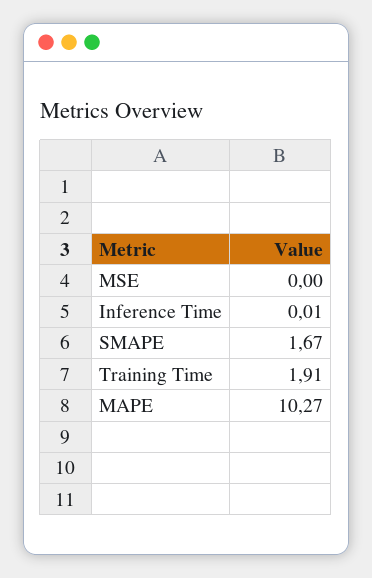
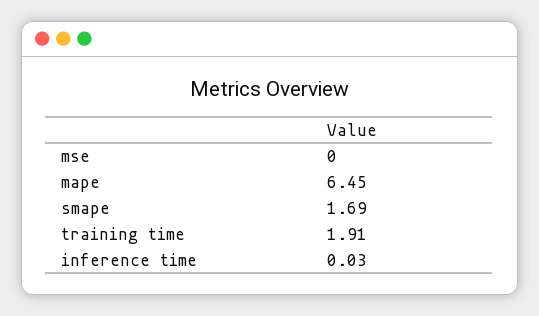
  {
    "MSE": 0,
-   "Inference Time": 0.01,
+   "Inference Time": 0.03,
-   "SMAPE": 1.67,
+   "SMAPE": 1.69,
    "Training Time": 1.91,
-   "MAPE": 10.27
+   "MAPE": 6.45
  }

